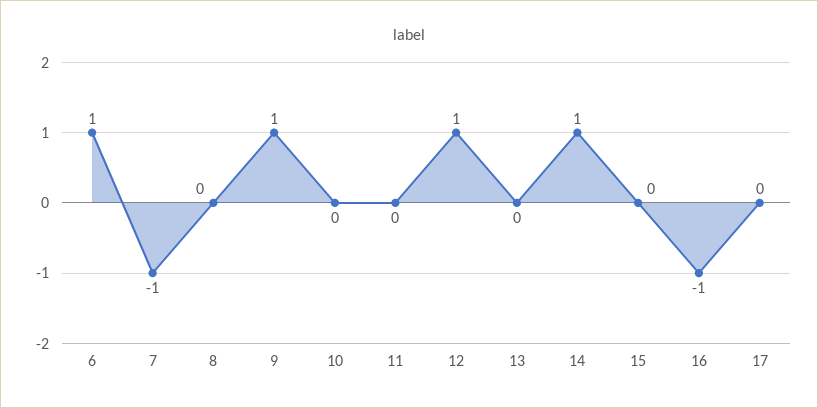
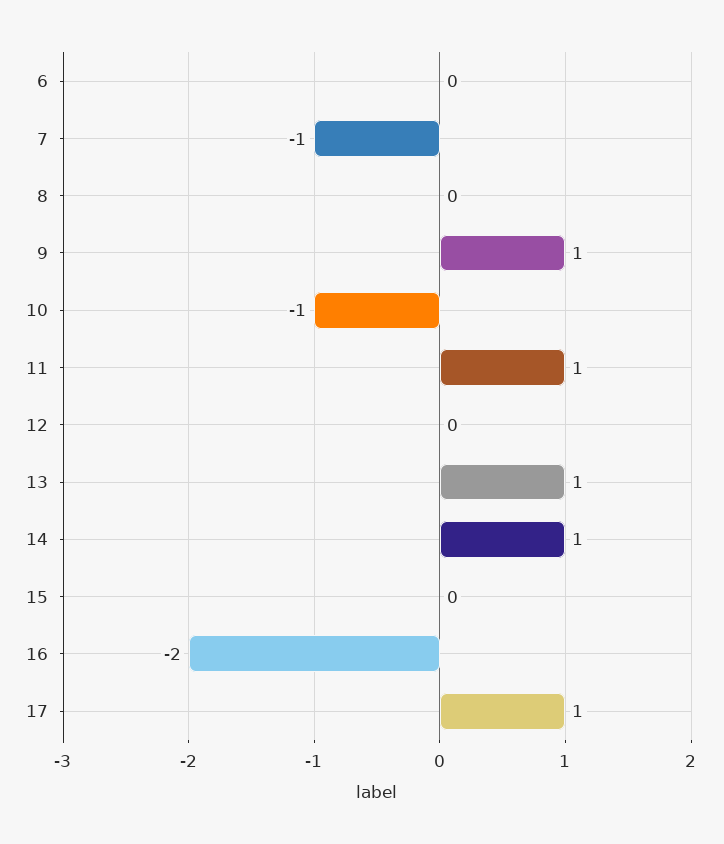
  {
-   "6": 1,
+   "6": 0,
    "7": -1,
    "8": 0,
    "9": 1,
-   "10": 0,
+   "10": -1,
-   "11": 0,
+   "11": 1,
-   "12": 1,
+   "12": 0,
-   "13": 0,
+   "13": 1,
    "14": 1,
    "15": 0,
-   "16": -1,
+   "16": -2,
-   "17": 0
+   "17": 1
  }

